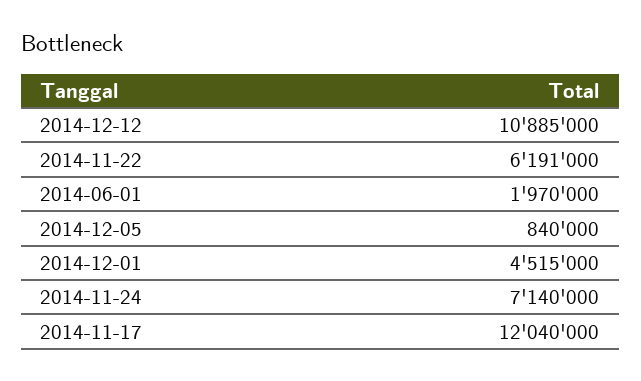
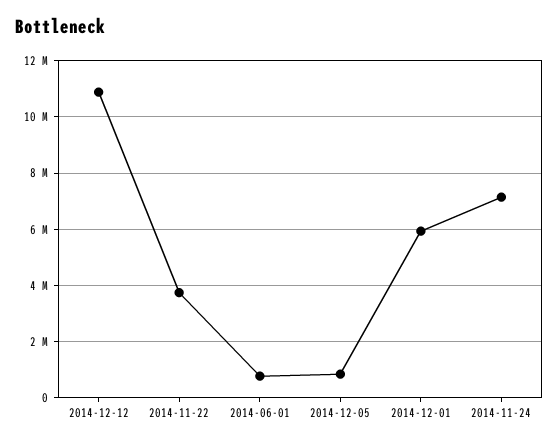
  {
    "2014-12-12": 10885000,
-   "2014-11-22": 6191000,
+   "2014-11-22": 3750000,
-   "2014-06-01": 1970000,
+   "2014-06-01": 750000,
    "2014-12-05": 840000,
-   "2014-12-01": 4515000,
+   "2014-12-01": 6000000,
-   "2014-11-24": 7140000,
+   "2014-11-24": 7140000
-   "2014-11-17": 12040000
  }

